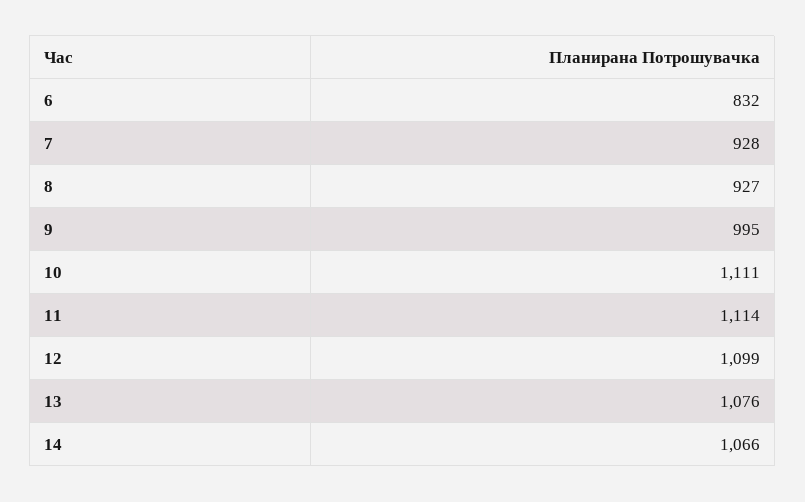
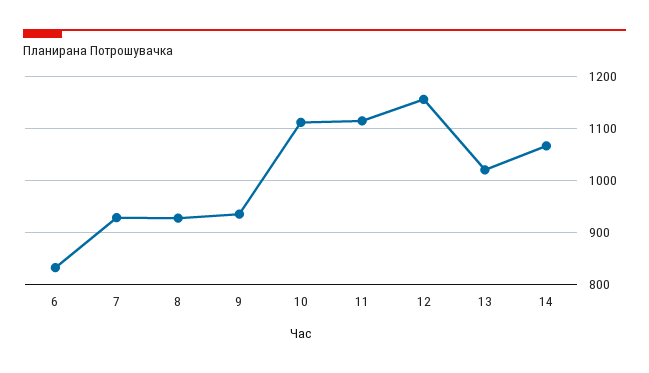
  {
    "6": 832,
    "7": 928,
    "8": 927,
-   "9": 995,
+   "9": 940,
    "10": 1111,
    "11": 1114,
-   "12": 1099,
+   "12": 1160,
-   "13": 1076,
+   "13": 1020,
    "14": 1066
  }

